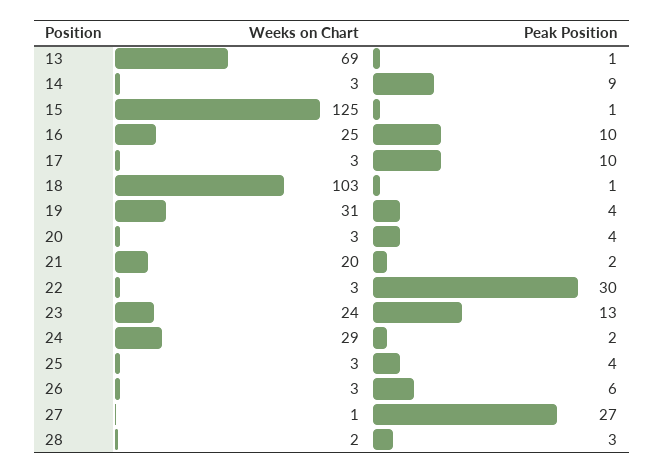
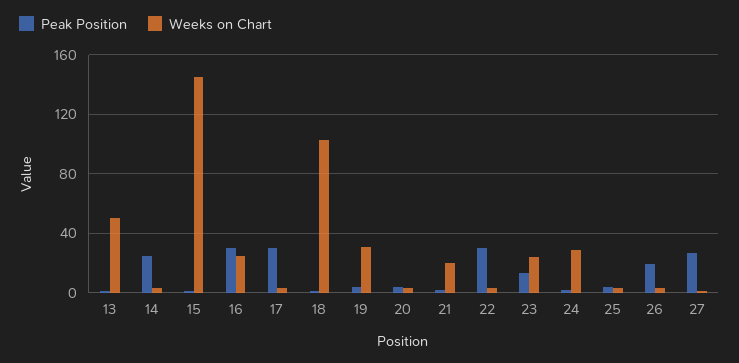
  {
    "Weeks on Chart": {
-     "13": 69,
+     "13": 50,
      "14": 3,
-     "15": 125,
+     "15": 145,
      "16": 25,
      "17": 3,
      "18": 103,
      "19": 31,
      "20": 3,
      "21": 20,
      "22": 3,
      "23": 24,
      "24": 29,
      "25": 3,
      "26": 3,
-     "27": 1,
+     "27": 1
-     "28": 2
    },
    "Peak Position": {
      "13": 1,
-     "14": 9,
+     "14": 25,
      "15": 1,
-     "16": 10,
+     "16": 30,
-     "17": 10,
+     "17": 30,
      "18": 1,
      "19": 4,
      "20": 4,
      "21": 2,
      "22": 30,
      "23": 13,
      "24": 2,
      "25": 4,
-     "26": 6,
+     "26": 20,
-     "27": 27,
+     "27": 27
-     "28": 3
    }
  }

